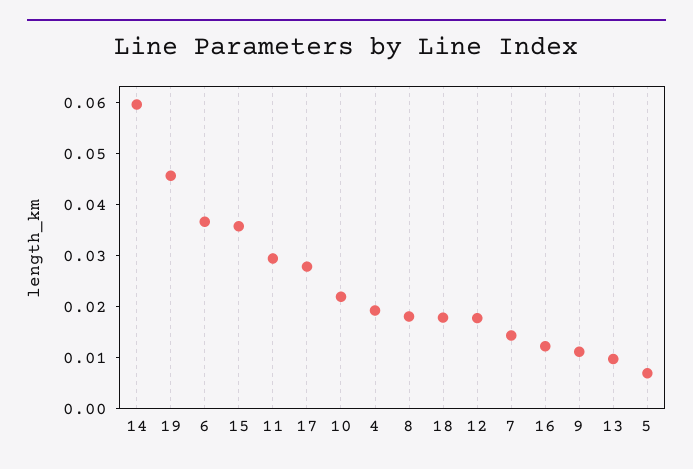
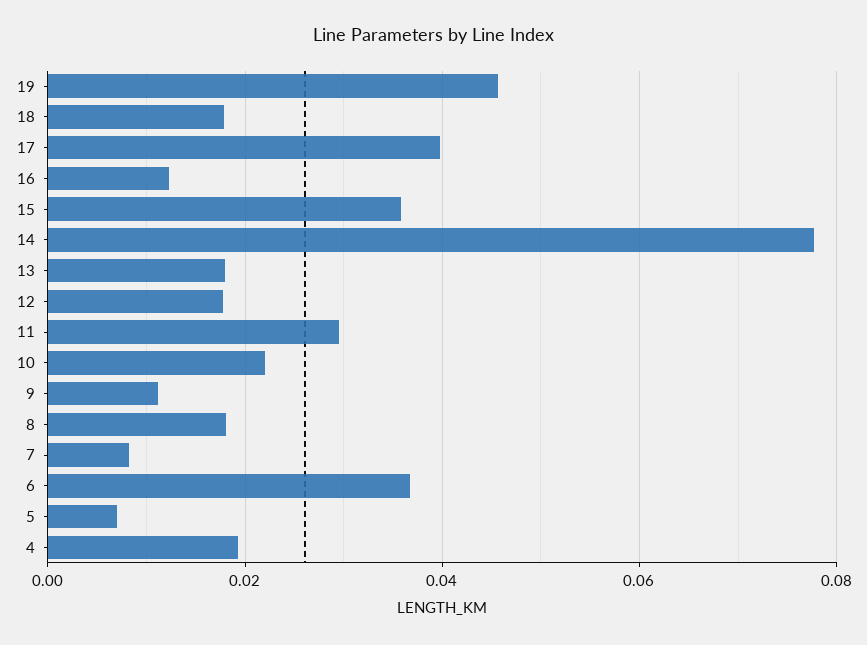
  {
-   "14": 0.06,
+   "14": 0.078,
    "19": 0.046,
    "6": 0.036,
    "15": 0.036,
    "11": 0.03,
-   "17": 0.028,
+   "17": 0.04,
    "10": 0.022,
    "4": 0.02,
    "8": 0.018,
    "18": 0.018,
    "12": 0.018,
-   "7": 0.014,
+   "7": 0.008,
    "16": 0.012,
    "9": 0.012,
-   "13": 0.01,
+   "13": 0.018,
    "5": 0.008
  }

